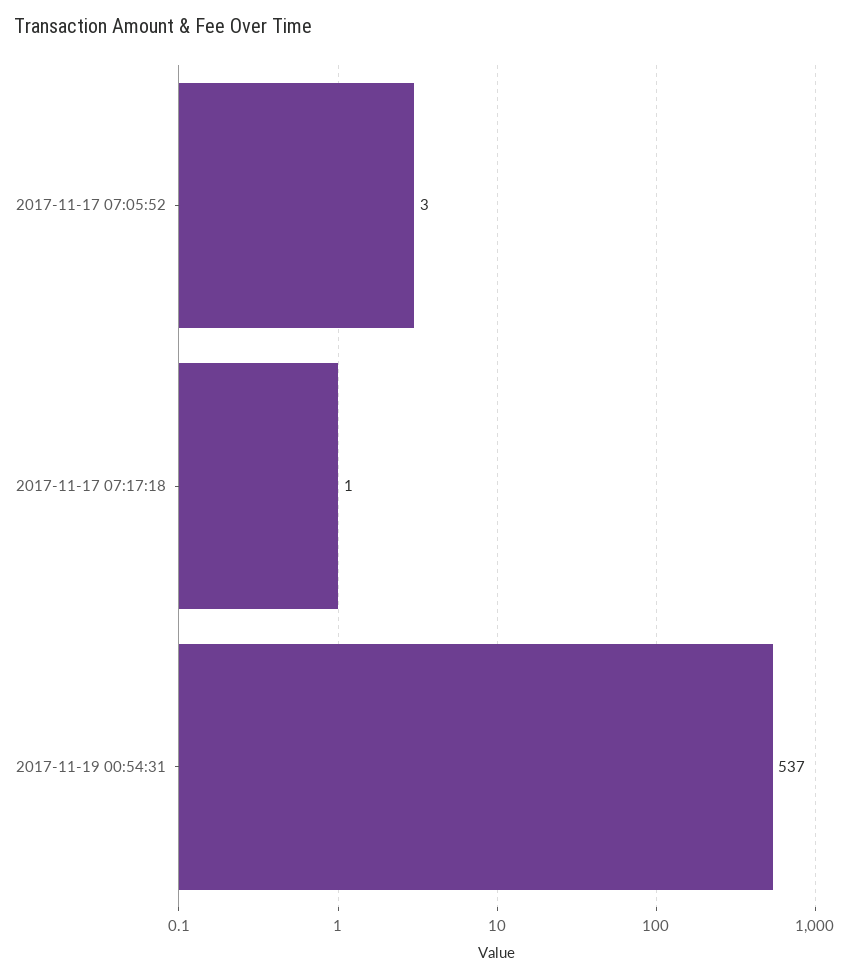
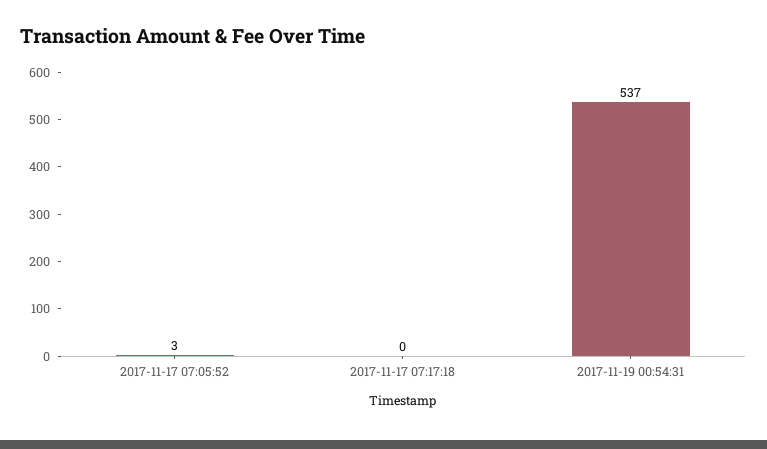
  {
    "2017-11-17 07:05:52": 3,
-   "2017-11-17 07:17:18": 1,
+   "2017-11-17 07:17:18": 0,
    "2017-11-19 00:54:31": 537
  }

